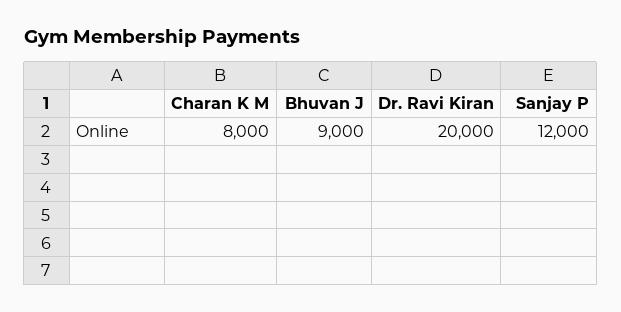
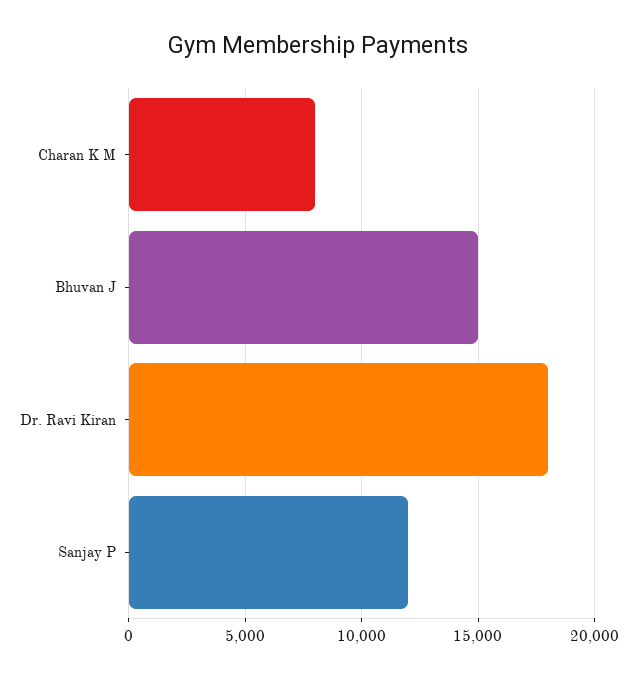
  {
    "Charan K M": 8000,
-   "Bhuvan J": 9000,
+   "Bhuvan J": 15000,
-   "Dr. Ravi Kiran": 20000,
+   "Dr. Ravi Kiran": 18000,
    "Sanjay P": 12000
  }

